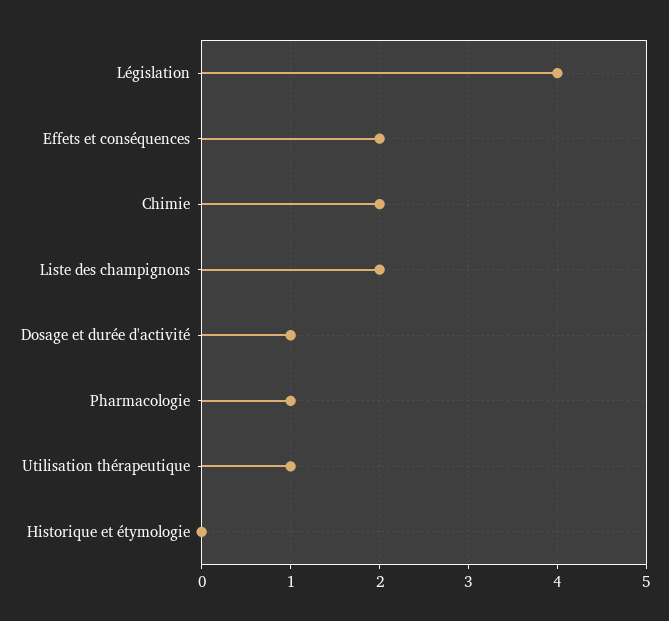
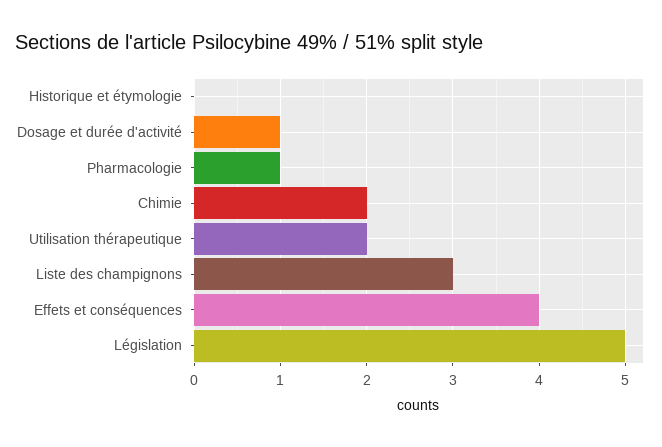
  {
-   "Législation": 4,
+   "Législation": 5,
-   "Effets et conséquences": 2,
+   "Effets et conséquences": 4,
    "Chimie": 2,
-   "Liste des champignons": 2,
+   "Liste des champignons": 3,
    "Dosage et durée d'activité": 1,
    "Pharmacologie": 1,
-   "Utilisation thérapeutique": 1,
+   "Utilisation thérapeutique": 2,
    "Historique et étymologie": 0
  }

